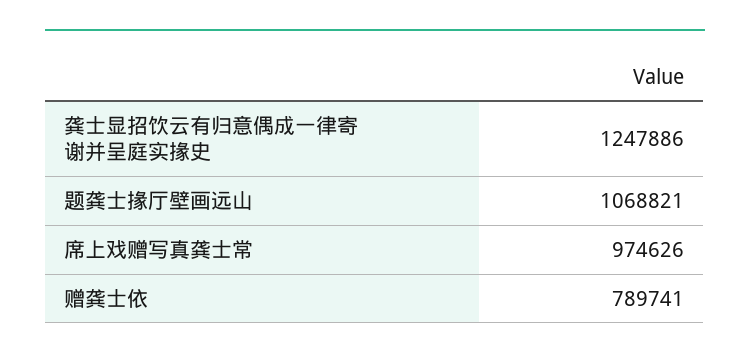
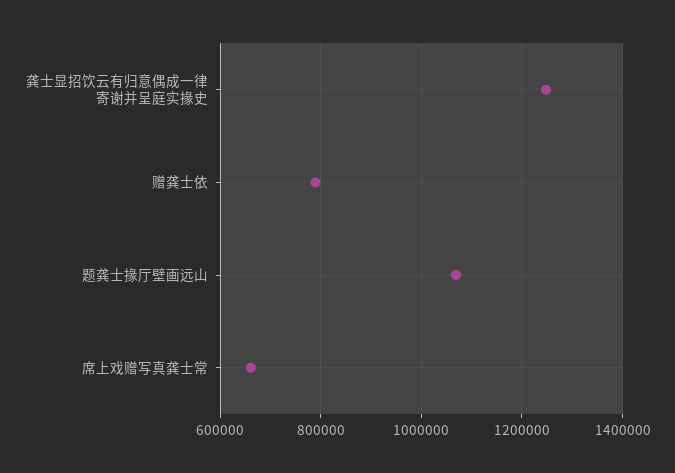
  {
    "龚士显招饮云有归意偶成一律寄谢并呈庭实掾史": 1247886,
    "题龚士掾厅壁画远山": 1068821,
-   "席上戏赠写真龚士常": 974626,
+   "席上戏赠写真龚士常": 660000,
    "赠龚士依": 789741
  }

